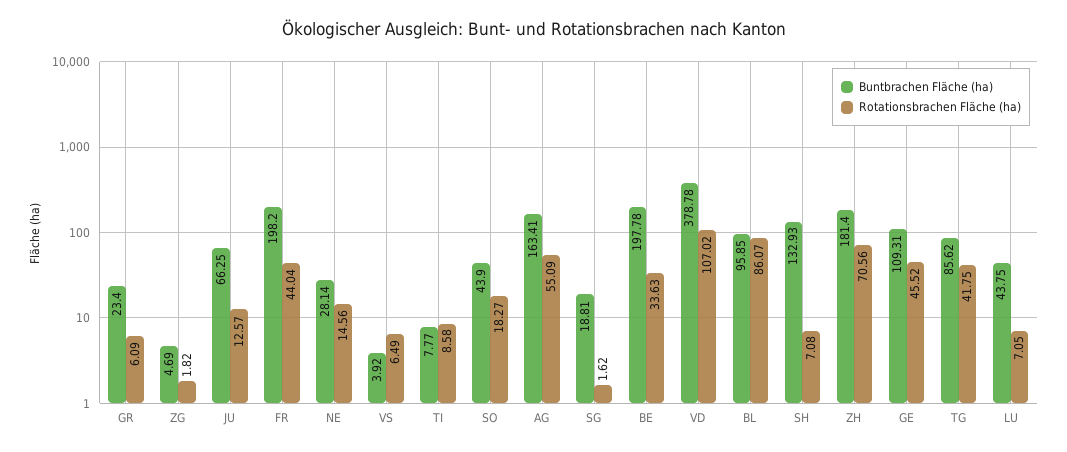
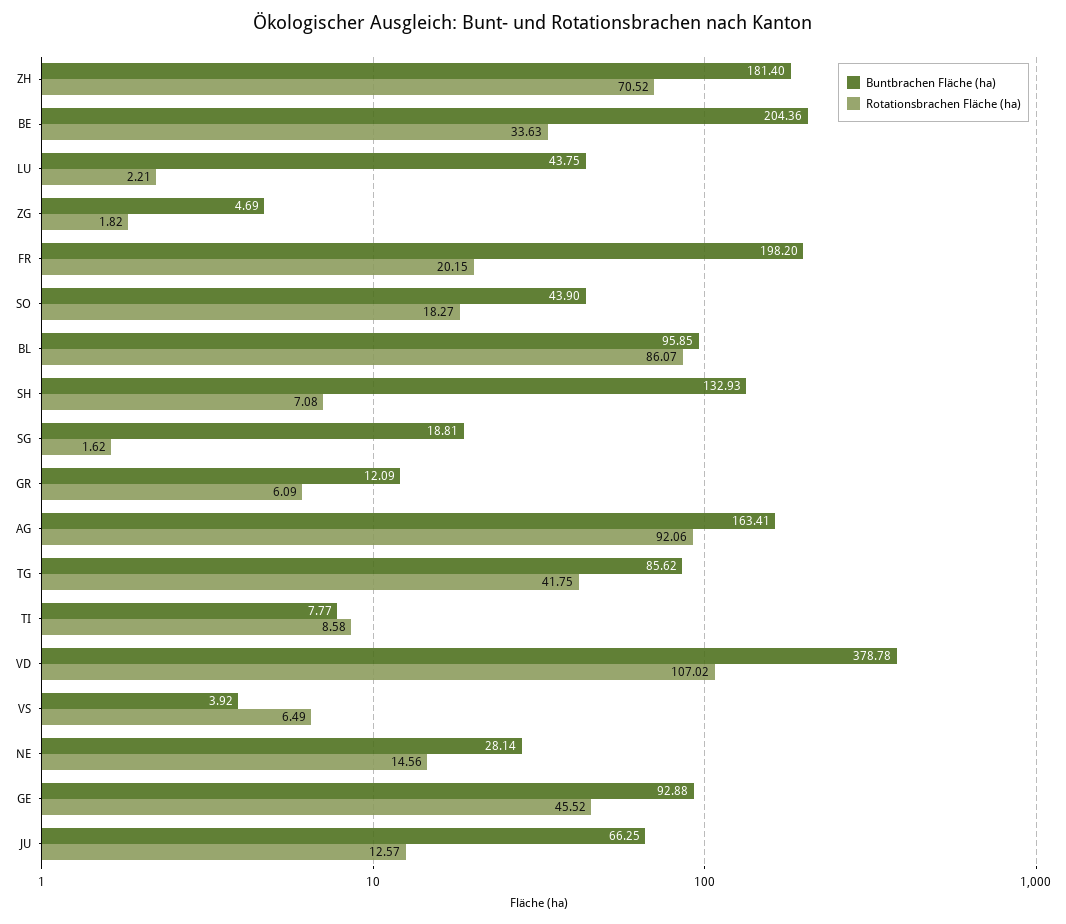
  {
    "Buntbrachen Fläche (ha)": {
-     "GR": 23.4,
+     "GR": 12.09,
      "ZG": 4.69,
      "JU": 66.25,
      "FR": 198.2,
      "NE": 28.14,
      "VS": 3.92,
      "TI": 7.77,
      "SO": 43.9,
      "AG": 163.41,
      "SG": 18.81,
-     "BE": 197.78,
+     "BE": 204.36,
      "VD": 378.78,
      "BL": 95.85,
      "SH": 132.93,
      "ZH": 181.4,
-     "GE": 109.31,
+     "GE": 92.88,
      "TG": 85.62,
      "LU": 43.75
    },
    "Rotationsbrachen Fläche (ha)": {
      "GR": 6.09,
      "ZG": 1.82,
      "JU": 12.57,
-     "FR": 44.04,
+     "FR": 20.15,
      "NE": 14.56,
      "VS": 6.49,
      "TI": 8.58,
      "SO": 18.27,
-     "AG": 55.09,
+     "AG": 92.06,
      "SG": 1.62,
      "BE": 33.63,
      "VD": 107.02,
      "BL": 86.07,
      "SH": 7.08,
-     "ZH": 70.56,
+     "ZH": 70.52,
      "GE": 45.52,
      "TG": 41.75,
-     "LU": 7.05
+     "LU": 2.21
    }
  }

